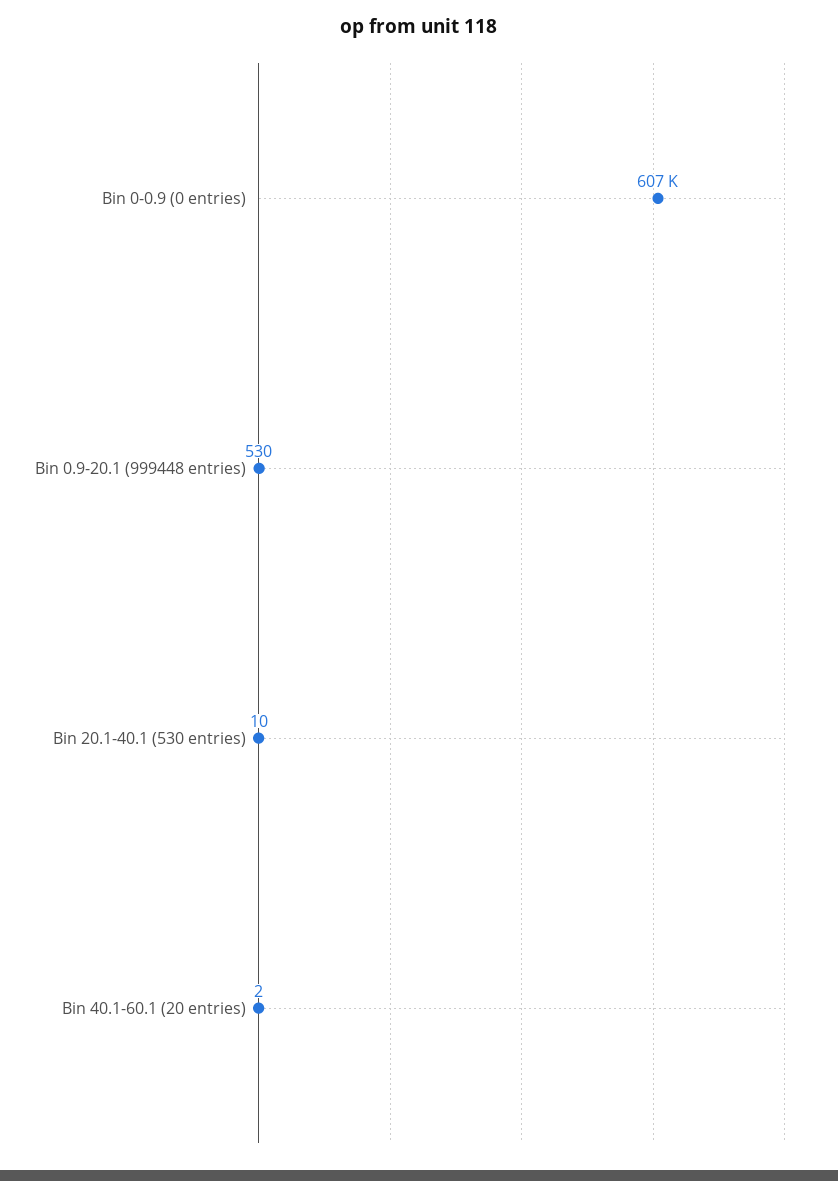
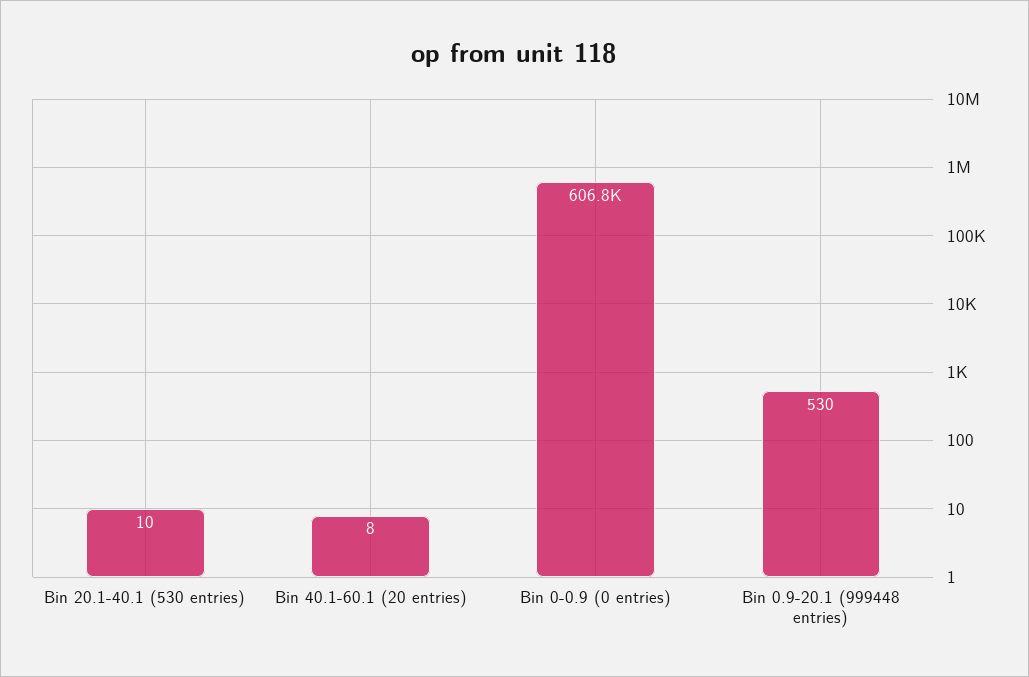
  {
    "Bin 0-0.9 (0 entries)": 606800,
    "Bin 0.9-20.1 (999448 entries)": 530,
    "Bin 20.1-40.1 (530 entries)": 10,
-   "Bin 40.1-60.1 (20 entries)": 2
+   "Bin 40.1-60.1 (20 entries)": 8
  }

